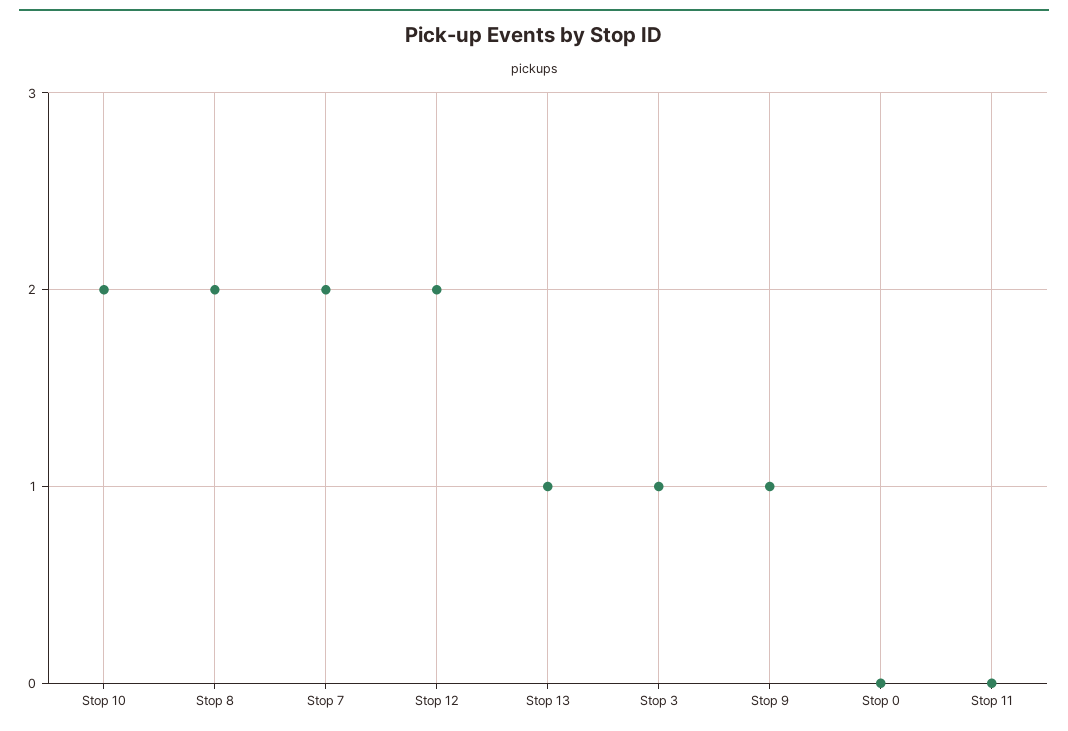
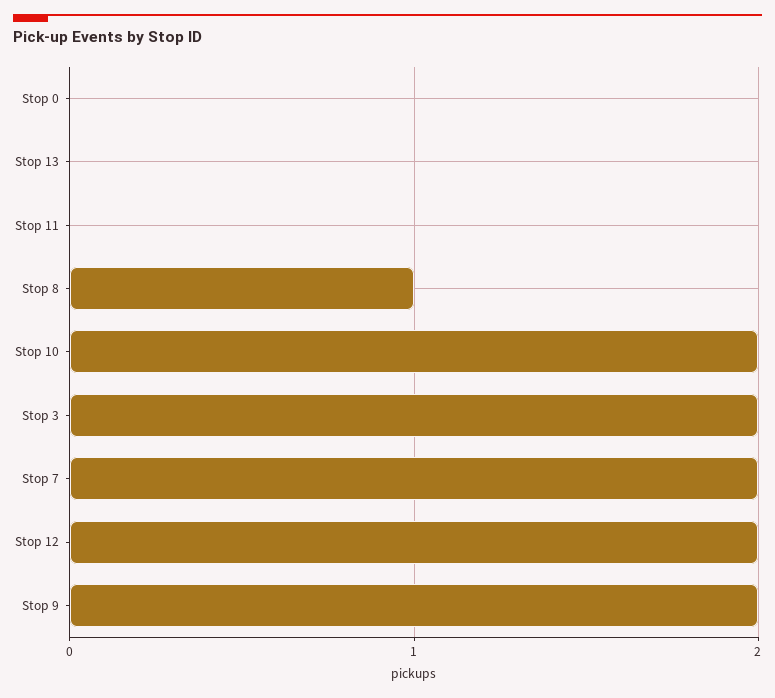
  {
    "Stop 10": 2,
-   "Stop 8": 2,
+   "Stop 8": 1,
    "Stop 7": 2,
    "Stop 12": 2,
-   "Stop 13": 1,
+   "Stop 13": 0,
-   "Stop 3": 1,
+   "Stop 3": 2,
-   "Stop 9": 1,
+   "Stop 9": 2,
    "Stop 0": 0,
    "Stop 11": 0
  }

